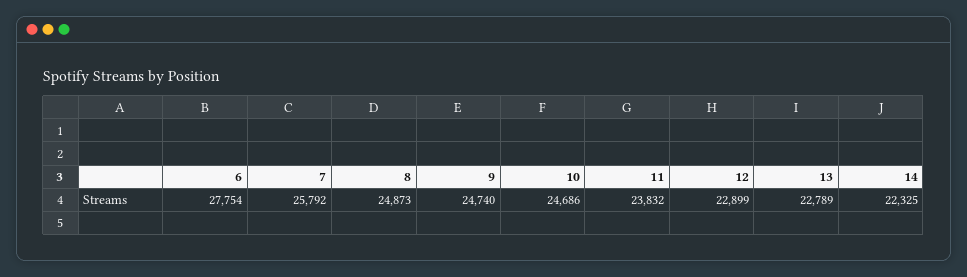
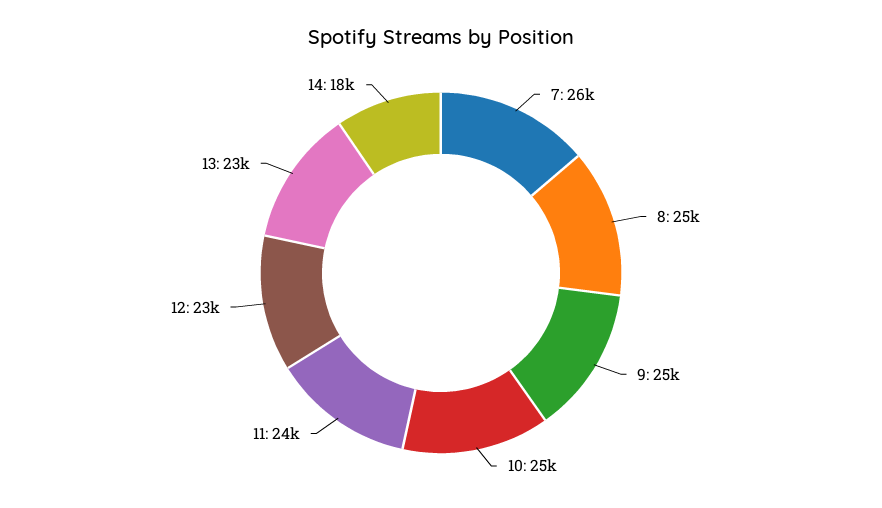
  {
-   "6": 27754,
    "7": 25792,
    "8": 24873,
    "9": 24740,
    "10": 24686,
    "11": 23832,
    "12": 22899,
    "13": 22789,
-   "14": 22325
+   "14": 18000
  }

